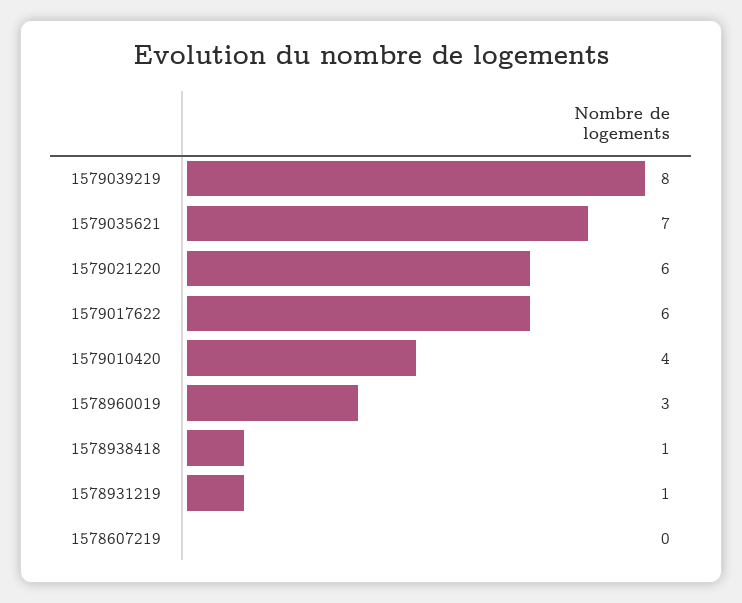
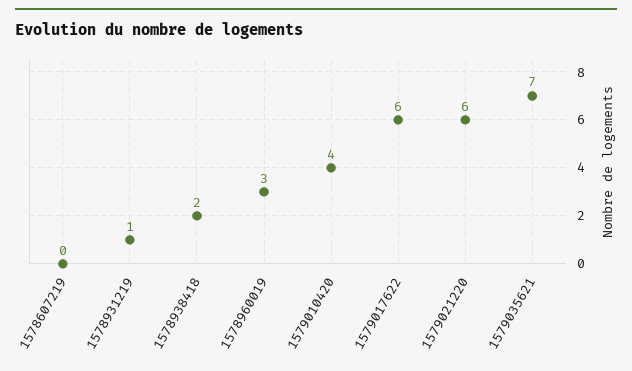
  {
-   "1579039219": 8,
    "1579035621": 7,
    "1579021220": 6,
    "1579017622": 6,
    "1579010420": 4,
    "1578960019": 3,
-   "1578938418": 1,
+   "1578938418": 2,
    "1578931219": 1,
    "1578607219": 0
  }

